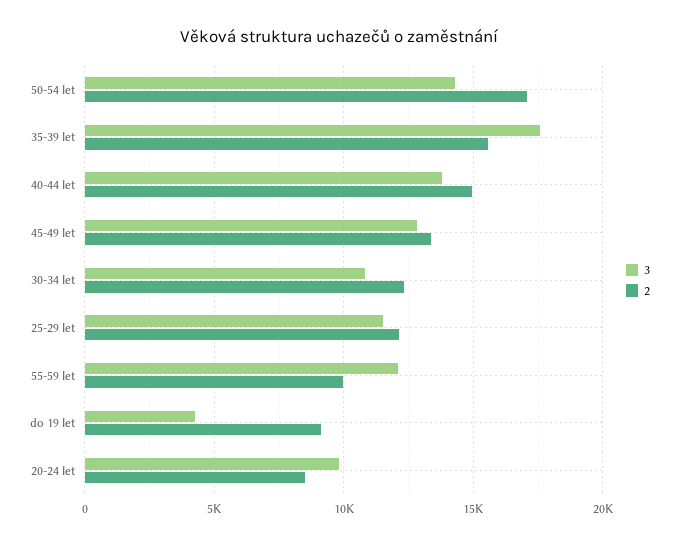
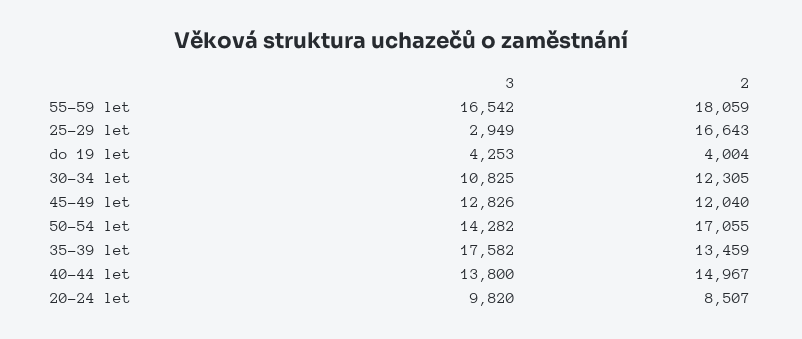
  {
    "3": {
      "50-54 let": 14282,
      "35-39 let": 17582,
      "40-44 let": 13800,
      "45-49 let": 12826,
      "30-34 let": 10825,
-     "25-29 let": 11500,
+     "25-29 let": 2949,
-     "55-59 let": 12000,
+     "55-59 let": 16542,
      "do 19 let": 4253,
      "20-24 let": 9820
    },
    "2": {
      "50-54 let": 17055,
-     "35-39 let": 15500,
+     "35-39 let": 13459,
      "40-44 let": 14967,
-     "45-49 let": 13500,
+     "45-49 let": 12040,
      "30-34 let": 12305,
-     "25-29 let": 12000,
+     "25-29 let": 16643,
-     "55-59 let": 10000,
+     "55-59 let": 18059,
-     "do 19 let": 9000,
+     "do 19 let": 4004,
      "20-24 let": 8507
    }
  }

